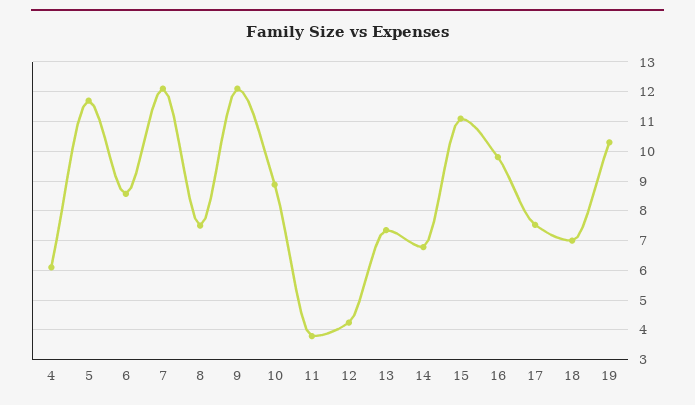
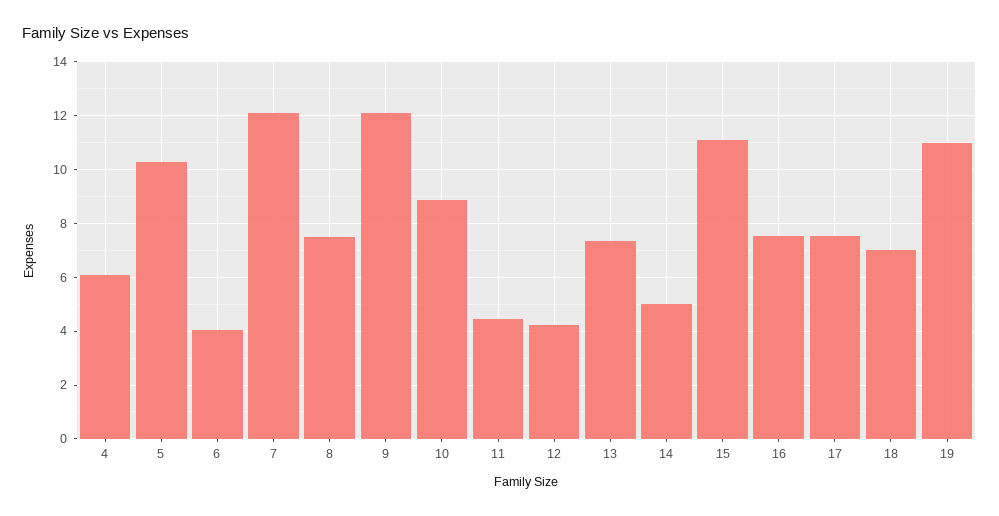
  {
    "4": 6,
-   "5": 11.75,
+   "5": 10.25,
-   "6": 8.5,
+   "6": 4,
    "7": 12,
    "8": 7.5,
    "9": 12,
    "10": 9,
-   "11": 3.75,
+   "11": 4.5,
    "12": 4.25,
    "13": 7.25,
-   "14": 6.75,
+   "14": 5,
    "15": 11,
-   "16": 9.75,
+   "16": 7.5,
    "17": 7.5,
    "18": 7,
-   "19": 10.25
+   "19": 11
  }

